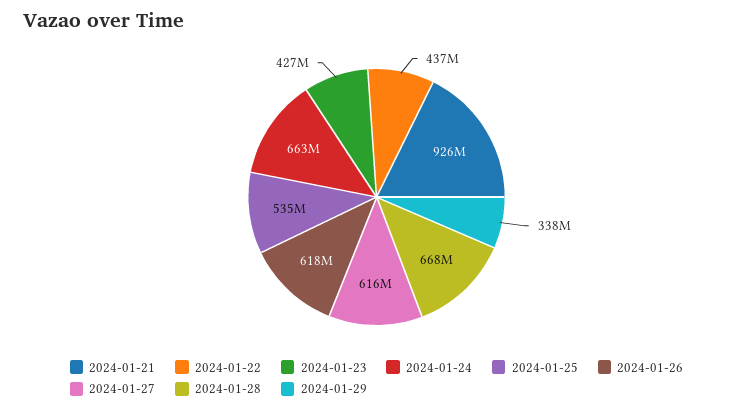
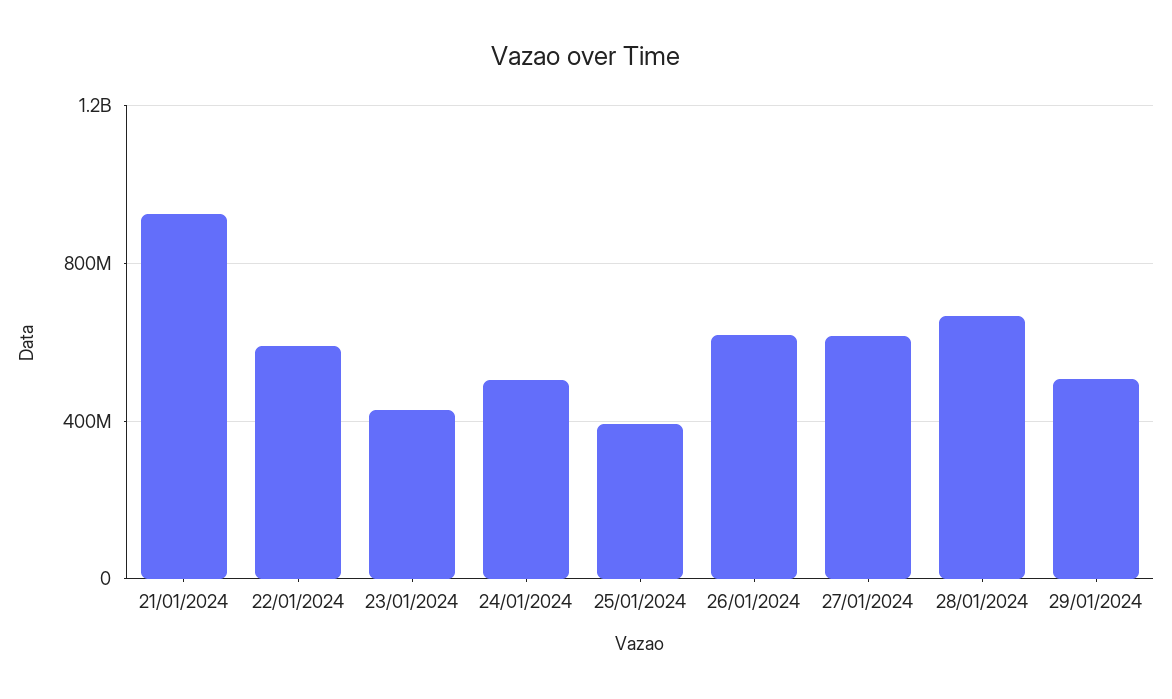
  {
    "2024-01-21": 926000000,
-   "2024-01-22": 437000000,
+   "2024-01-22": 600000000,
    "2024-01-23": 427000000,
-   "2024-01-24": 663000000,
+   "2024-01-24": 500000000,
-   "2024-01-25": 535000000,
+   "2024-01-25": 400000000,
    "2024-01-26": 618000000,
    "2024-01-27": 616000000,
    "2024-01-28": 668000000,
-   "2024-01-29": 338000000
+   "2024-01-29": 500000000
  }

